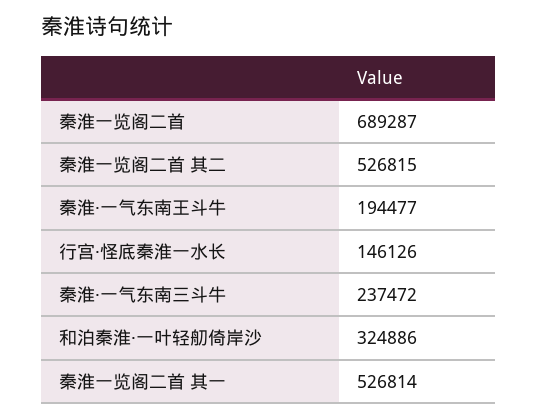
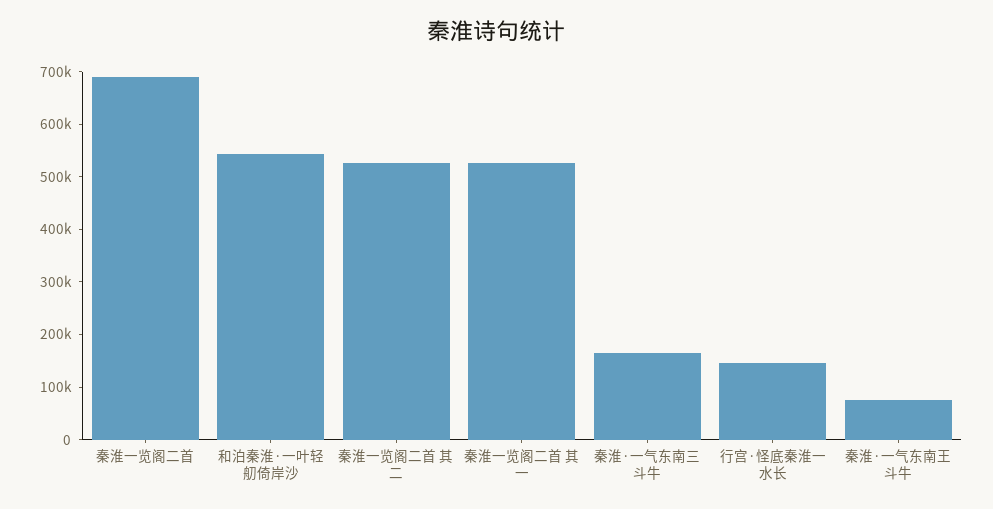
  {
    "秦淮一览阁二首": 689287,
    "秦淮一览阁二首 其二": 526815,
-   "秦淮·一气东南王斗牛": 194477,
+   "秦淮·一气东南王斗牛": 80000,
    "行宫·怪底秦淮一水长": 146126,
-   "秦淮·一气东南三斗牛": 237472,
+   "秦淮·一气东南三斗牛": 160000,
-   "和泊秦淮·一叶轻舠倚岸沙": 324886,
+   "和泊秦淮·一叶轻舠倚岸沙": 540000,
    "秦淮一览阁二首 其一": 526814
  }

